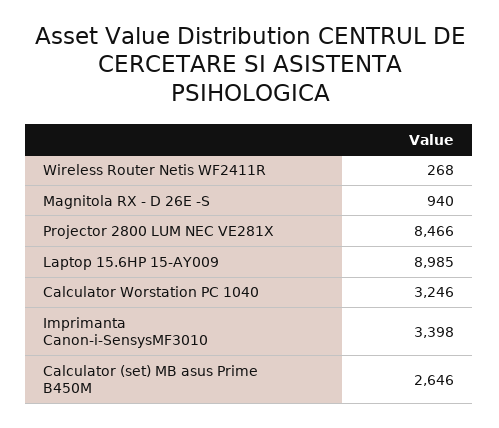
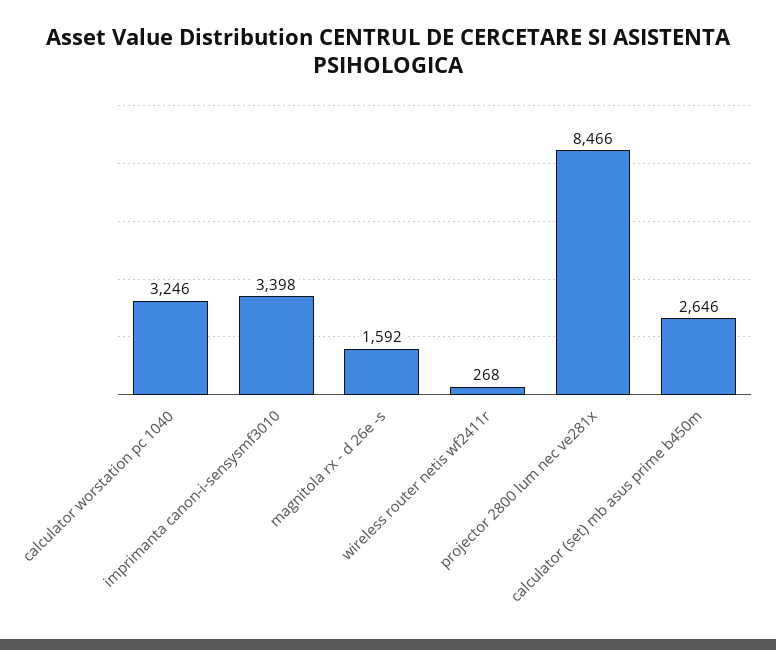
  {
    "Wireless Router Netis WF2411R": 268,
-   "Magnitola RX - D 26E -S": 940,
+   "Magnitola RX - D 26E -S": 1592,
    "Projector 2800 LUM NEC VE281X": 8466,
-   "Laptop 15.6HP 15-AY009": 8985,
    "Calculator Worstation PC 1040": 3246,
    "Imprimanta Canon-i-SensysMF3010": 3398,
    "Calculator (set) MB asus Prime B450M": 2646
  }

